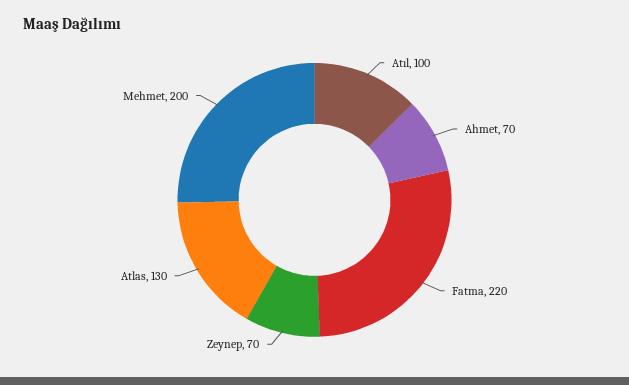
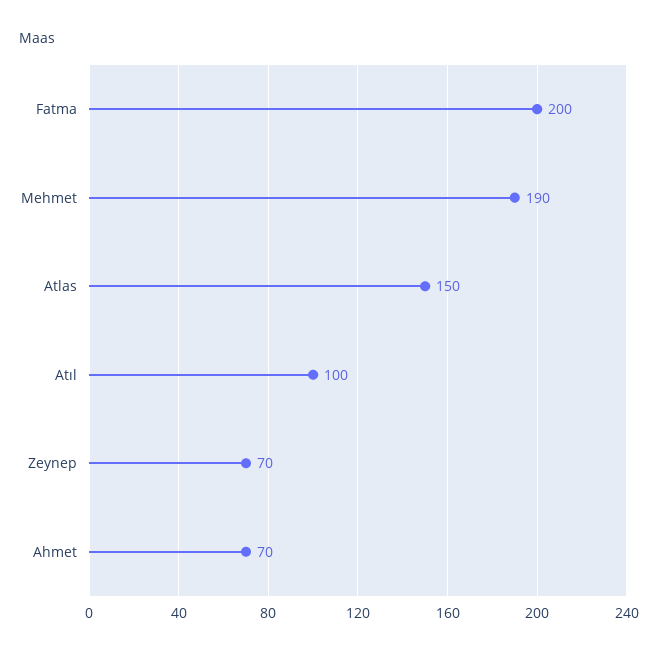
  {
    "Atıl": 100,
    "Ahmet": 70,
-   "Fatma": 220,
+   "Fatma": 200,
    "Zeynep": 70,
-   "Atlas": 130,
+   "Atlas": 150,
-   "Mehmet": 200
+   "Mehmet": 190
  }

